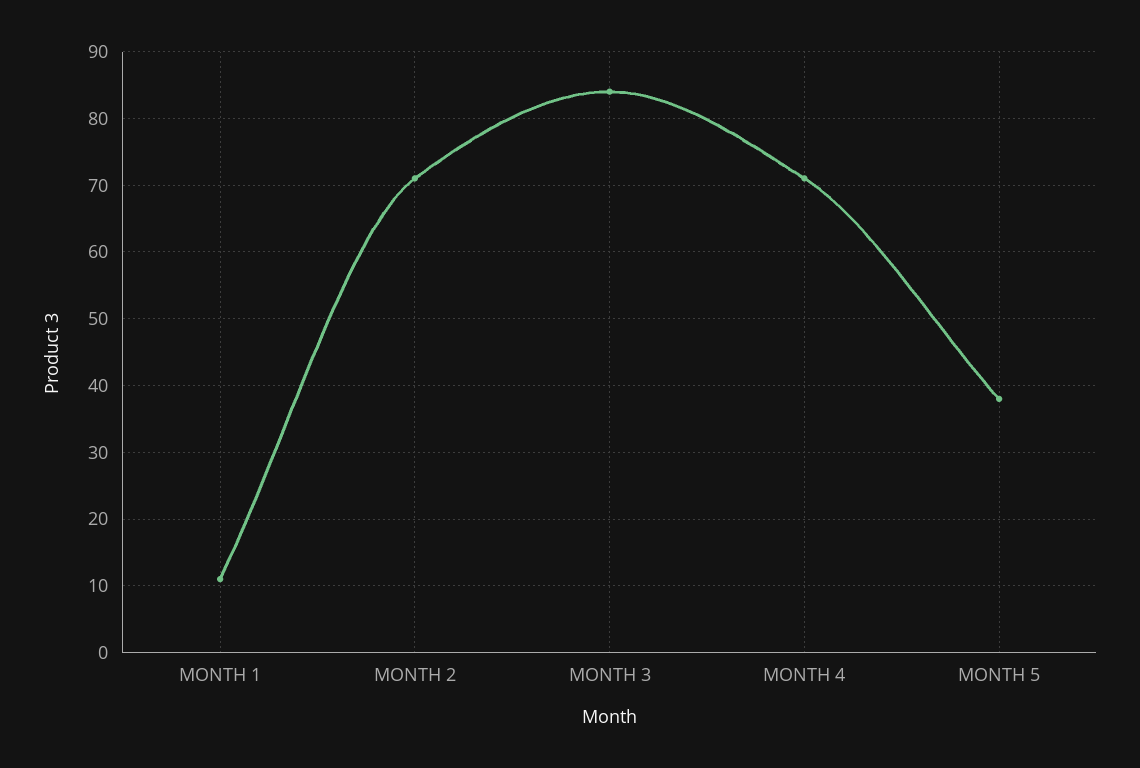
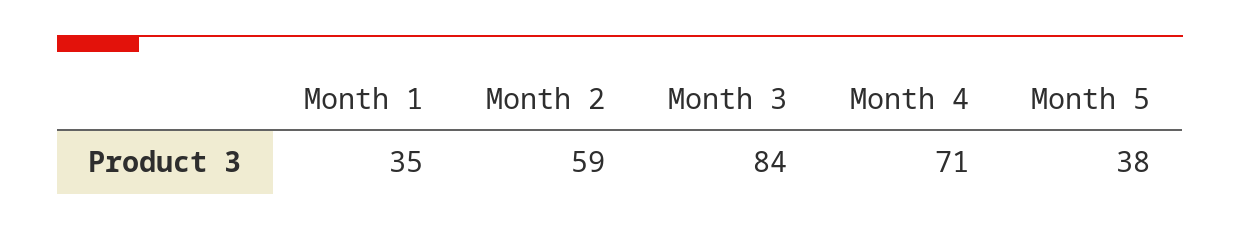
  {
-   "MONTH 1": 11,
+   "MONTH 1": 35,
-   "MONTH 2": 71,
+   "MONTH 2": 59,
    "MONTH 3": 84,
    "MONTH 4": 71,
    "MONTH 5": 38
  }

